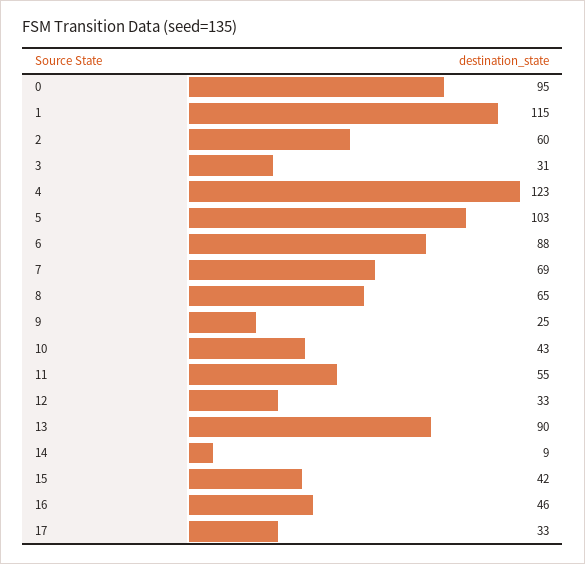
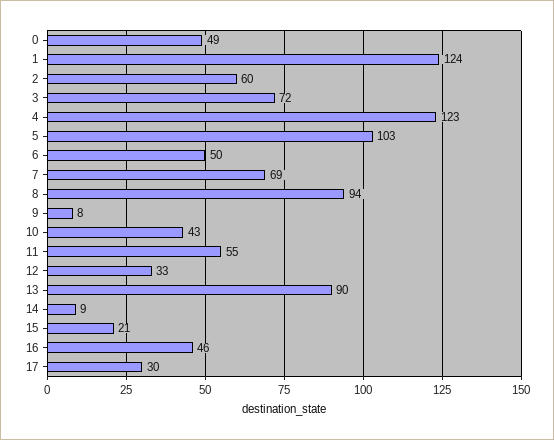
  {
-   "0": 95,
+   "0": 49,
-   "1": 115,
+   "1": 124,
    "2": 60,
-   "3": 31,
+   "3": 72,
    "4": 123,
    "5": 103,
-   "6": 88,
+   "6": 50,
    "7": 69,
-   "8": 65,
+   "8": 94,
-   "9": 25,
+   "9": 8,
    "10": 43,
    "11": 55,
    "12": 33,
    "13": 90,
    "14": 9,
-   "15": 42,
+   "15": 21,
    "16": 46,
-   "17": 33
+   "17": 30
  }

